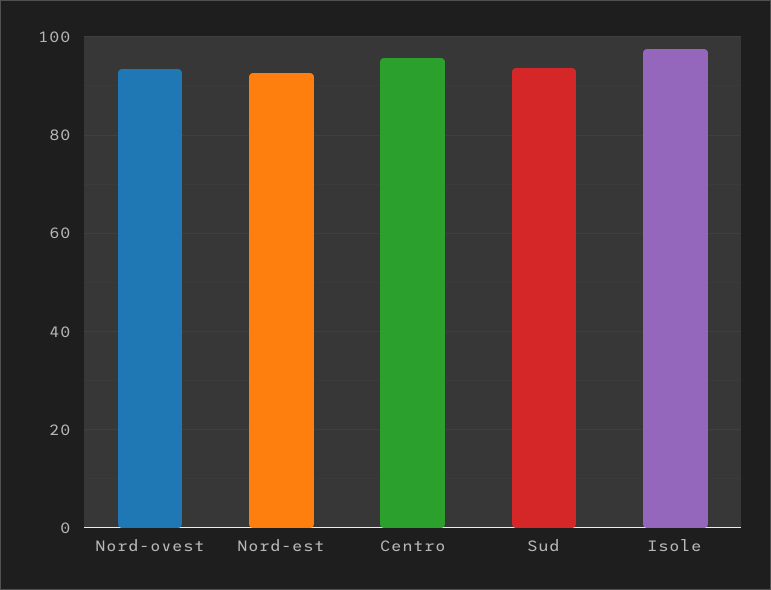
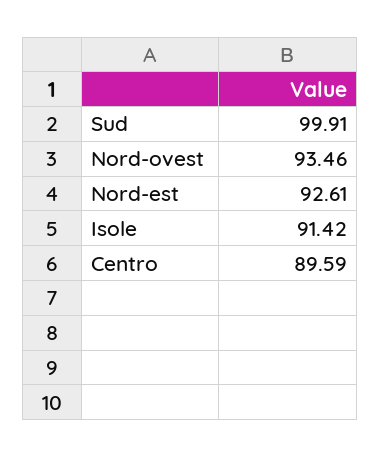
  {
    "Nord-ovest": 93.46,
    "Nord-est": 92.61,
-   "Centro": 96,
+   "Centro": 89.59,
-   "Sud": 94,
+   "Sud": 99.91,
-   "Isole": 98
+   "Isole": 91.42
  }

